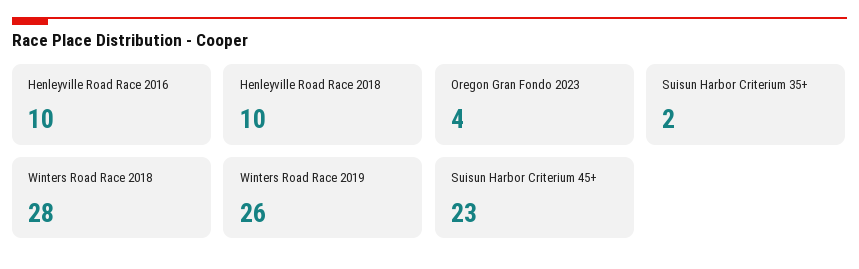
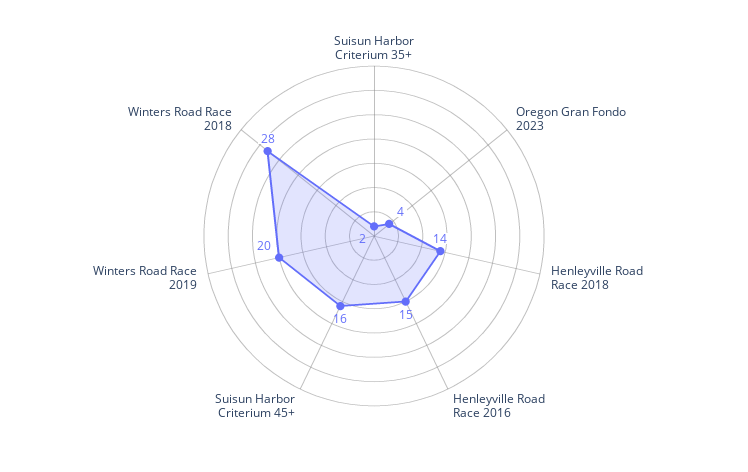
  {
-   "Henleyville Road Race 2016": 10,
+   "Henleyville Road Race 2016": 15,
-   "Henleyville Road Race 2018": 10,
+   "Henleyville Road Race 2018": 14,
    "Oregon Gran Fondo 2023": 4,
    "Suisun Harbor Criterium 35+": 2,
    "Winters Road Race 2018": 28,
-   "Winters Road Race 2019": 26,
+   "Winters Road Race 2019": 20,
-   "Suisun Harbor Criterium 45+": 23
+   "Suisun Harbor Criterium 45+": 16
  }

